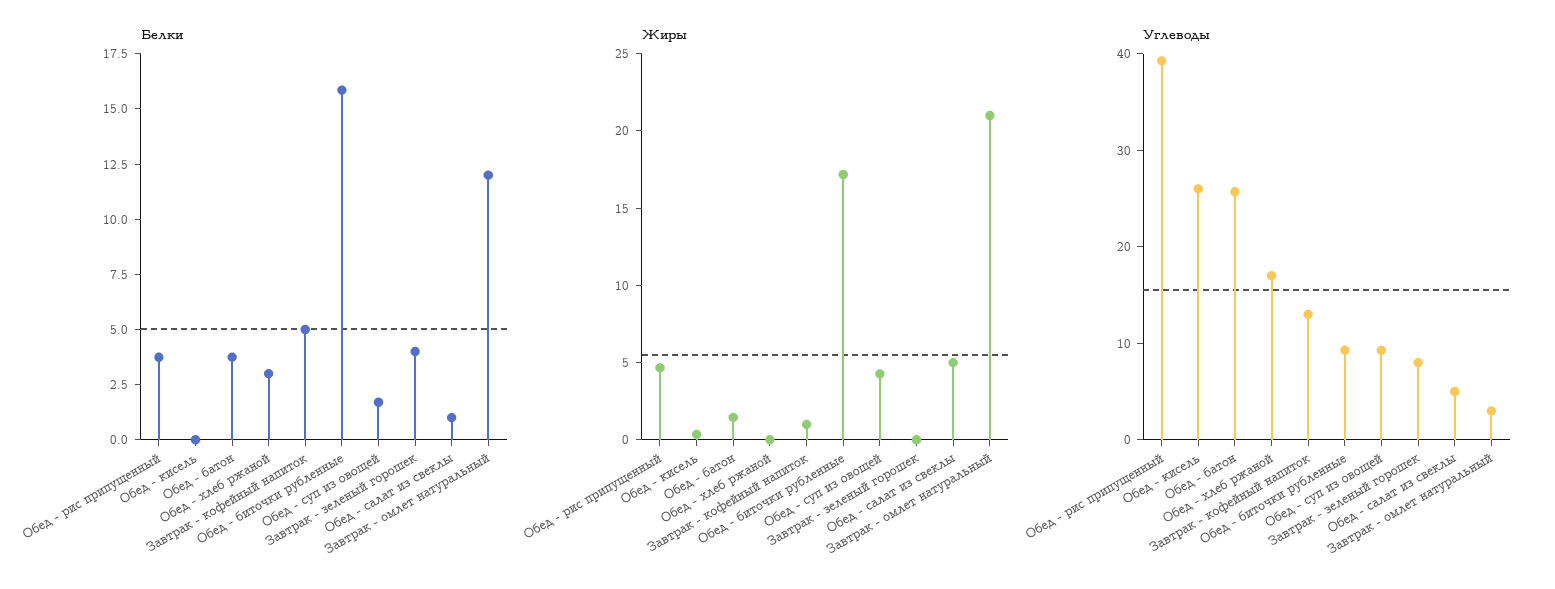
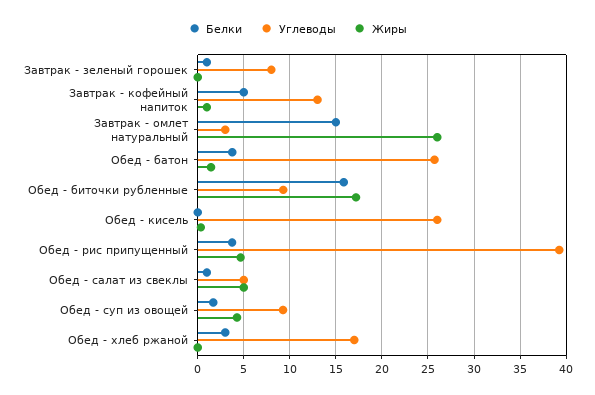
  {
    "Белки": {
      "Обед - рис припущенный": 3.5,
      "Обед - кисель": 0,
      "Обед - батон": 4,
      "Обед - хлеб ржаной": 3,
      "Завтрак - кофейный напиток": 5,
      "Обед - биточки рубленные": 16,
      "Обед - суп из овощей": 1.5,
-     "Завтрак - зеленый горошек": 4,
+     "Завтрак - зеленый горошек": 1,
      "Обед - салат из свеклы": 1,
-     "Завтрак - омлет натуральный": 12
+     "Завтрак - омлет натуральный": 15
    },
    "Жиры": {
      "Обед - рис припущенный": 5,
      "Обед - кисель": 0,
      "Обед - батон": 1,
      "Обед - хлеб ржаной": 0,
      "Завтрак - кофейный напиток": 1,
      "Обед - биточки рубленные": 17,
      "Обед - суп из овощей": 4,
      "Завтрак - зеленый горошек": 0,
      "Обед - салат из свеклы": 5,
-     "Завтрак - омлет натуральный": 21
+     "Завтрак - омлет натуральный": 26
    },
    "Углеводы": {
      "Обед - рис припущенный": 39,
      "Обед - кисель": 26,
      "Обед - батон": 26,
      "Обед - хлеб ржаной": 17,
      "Завтрак - кофейный напиток": 13,
      "Обед - биточки рубленные": 9,
      "Обед - суп из овощей": 9,
      "Завтрак - зеленый горошек": 8,
      "Обед - салат из свеклы": 5,
      "Завтрак - омлет натуральный": 3
    }
  }

